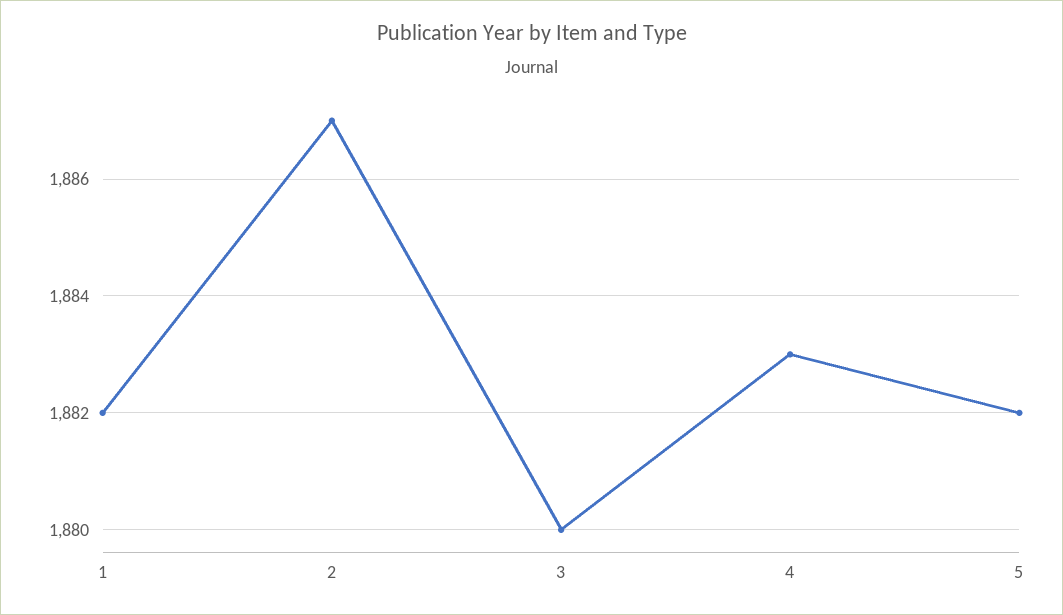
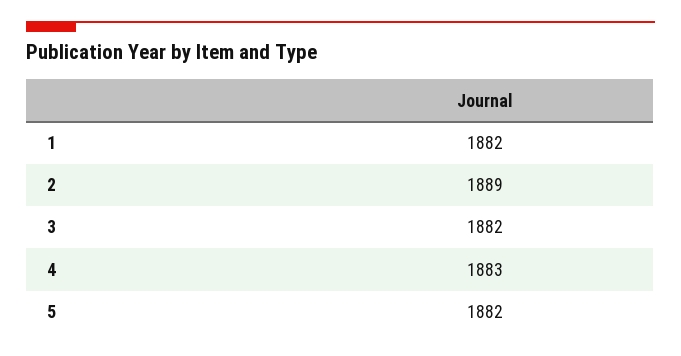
  {
    "1": 1882,
-   "2": 1887,
+   "2": 1889,
-   "3": 1880,
+   "3": 1882,
    "4": 1883,
    "5": 1882
  }

